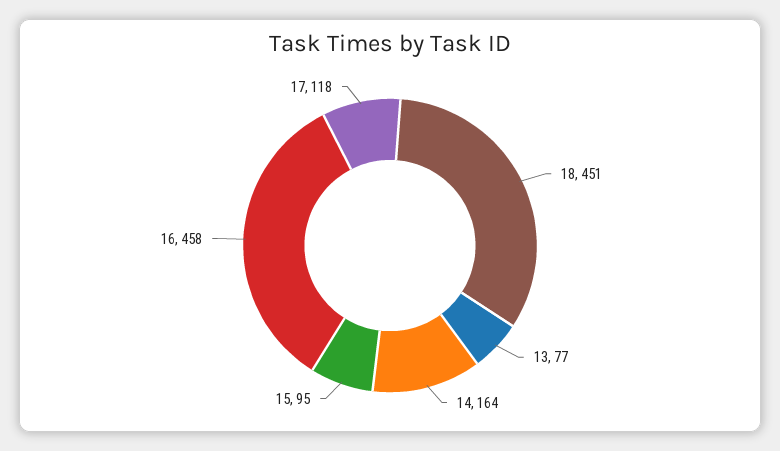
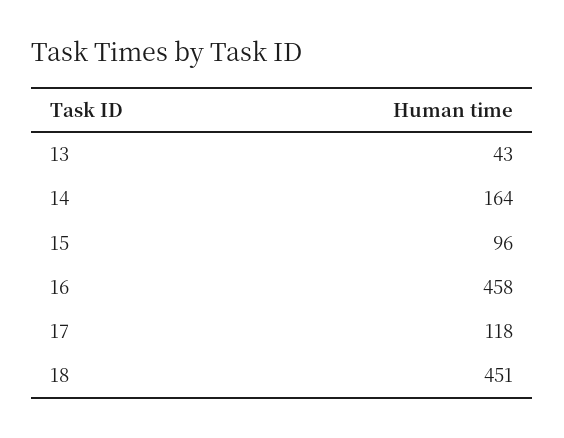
  {
    "18": 451,
-   "13": 77,
+   "13": 43,
    "14": 164,
-   "15": 95,
+   "15": 96,
    "16": 458,
    "17": 118
  }

